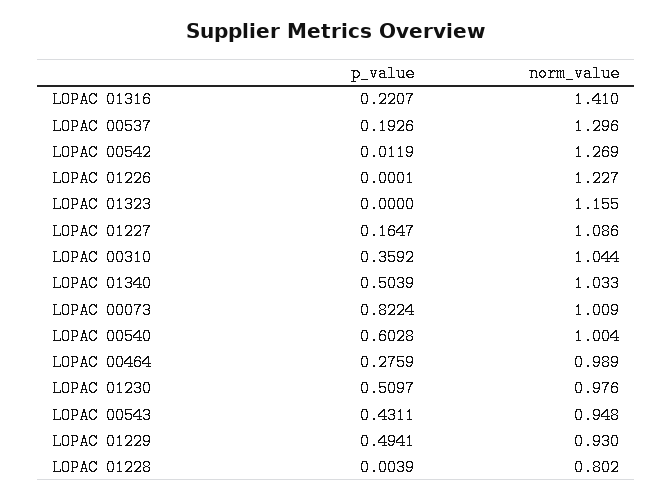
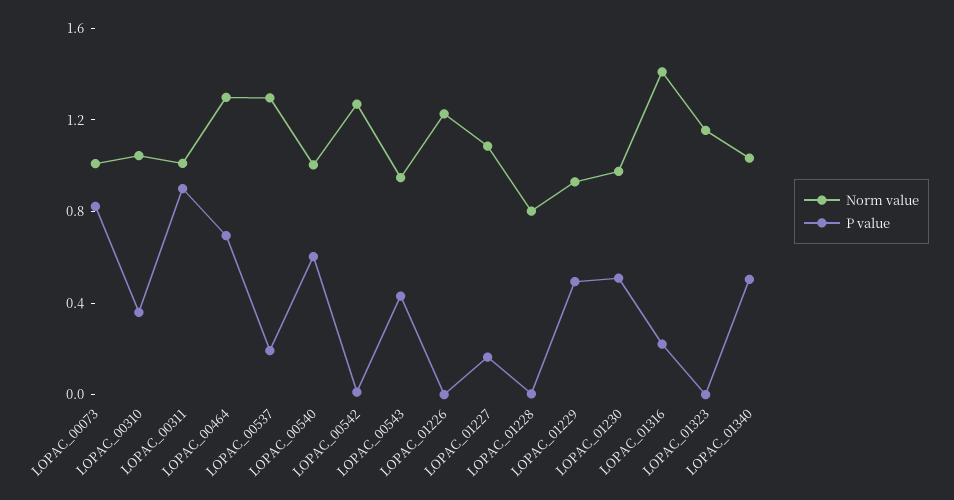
  {
    "p_value": {
      "LOPAC 01316": 0.2207,
      "LOPAC 00537": 0.1926,
      "LOPAC 00542": 0.0119,
      "LOPAC 01226": 0.0001,
      "LOPAC 01323": 0,
      "LOPAC 01227": 0.1647,
      "LOPAC 00310": 0.3592,
      "LOPAC 01340": 0.5039,
      "LOPAC 00073": 0.8224,
      "LOPAC 00540": 0.6028,
-     "LOPAC 00464": 0.2759,
+     "LOPAC 00464": 0.7,
      "LOPAC 01230": 0.5097,
      "LOPAC 00543": 0.4311,
      "LOPAC 01229": 0.4941,
-     "LOPAC 01228": 0.0039
+     "LOPAC 01228": 0.0039,
+     "LOPAC_00311": 0.9
    },
    "norm_value": {
      "LOPAC 01316": 1.41,
      "LOPAC 00537": 1.296,
      "LOPAC 00542": 1.269,
      "LOPAC 01226": 1.227,
      "LOPAC 01323": 1.155,
      "LOPAC 01227": 1.086,
      "LOPAC 00310": 1.044,
      "LOPAC 01340": 1.033,
      "LOPAC 00073": 1.009,
      "LOPAC 00540": 1.004,
-     "LOPAC 00464": 0.989,
+     "LOPAC 00464": 1.3,
      "LOPAC 01230": 0.976,
      "LOPAC 00543": 0.948,
      "LOPAC 01229": 0.93,
-     "LOPAC 01228": 0.802
+     "LOPAC 01228": 0.802,
+     "LOPAC_00311": 1
    }
  }

